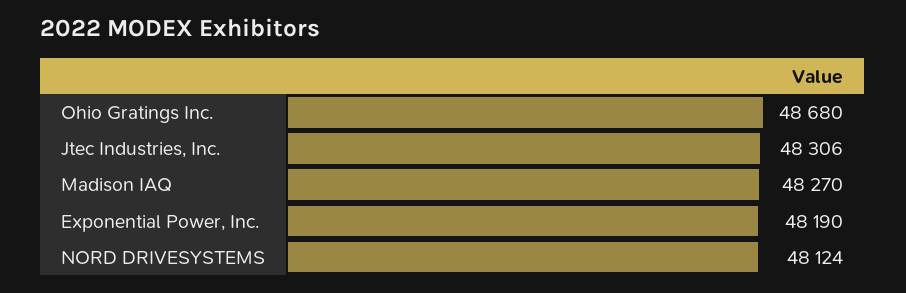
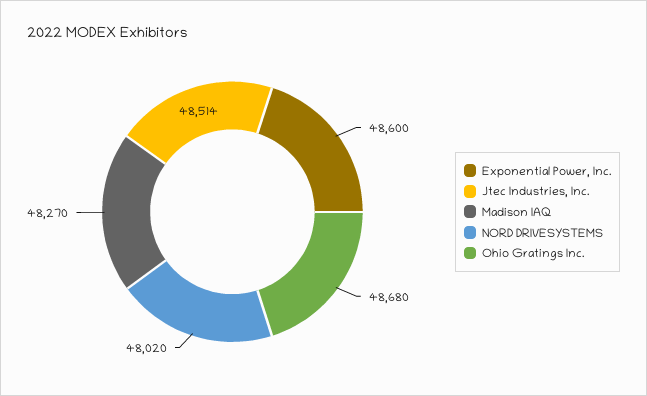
  {
    "Ohio Gratings Inc.": 48680,
-   "Jtec Industries, Inc.": 48306,
+   "Jtec Industries, Inc.": 48514,
    "Madison IAQ": 48270,
-   "Exponential Power, Inc.": 48190,
+   "Exponential Power, Inc.": 48600,
-   "NORD DRIVESYSTEMS": 48124
+   "NORD DRIVESYSTEMS": 48020
  }

